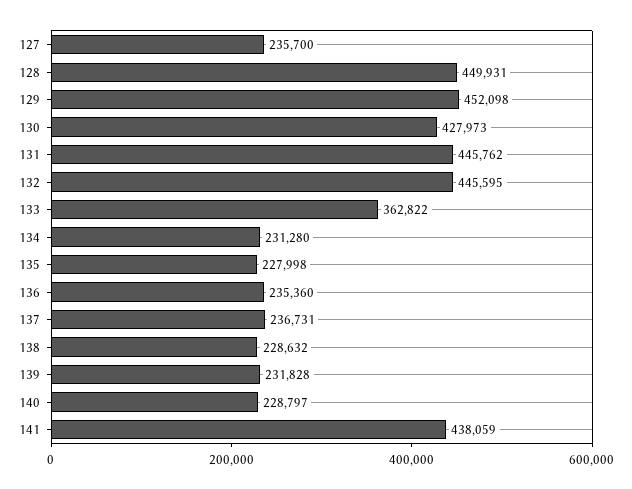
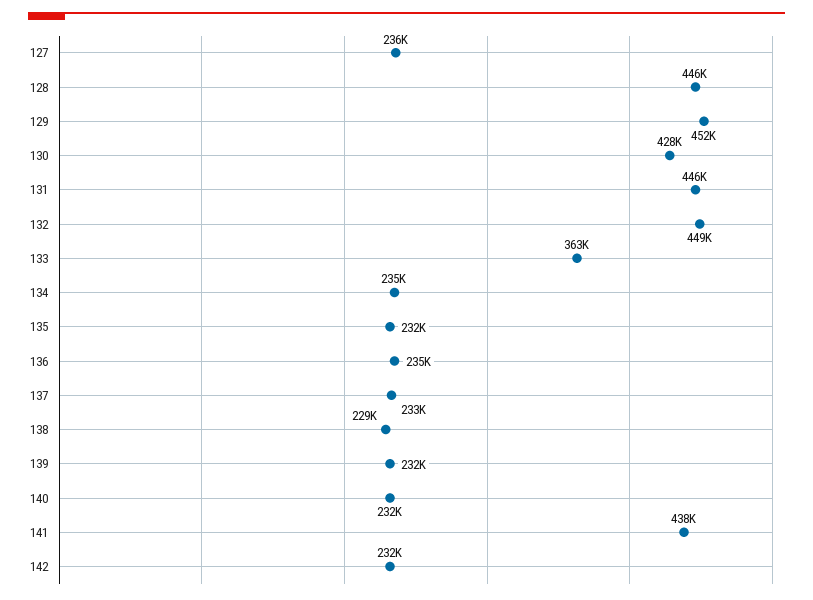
  {
    "127": 235700,
-   "128": 449931,
+   "128": 446000,
    "129": 452098,
    "130": 427973,
    "131": 445762,
-   "132": 445595,
+   "132": 449000,
    "133": 362822,
-   "134": 231280,
+   "134": 235000,
-   "135": 227998,
+   "135": 232000,
    "136": 235360,
-   "137": 236731,
+   "137": 233000,
    "138": 228632,
    "139": 231828,
-   "140": 228797,
+   "140": 232000,
-   "141": 438059
+   "141": 438059,
+   "142": 232000
  }

